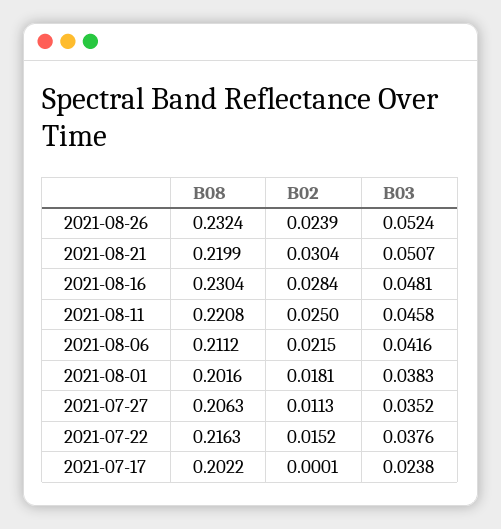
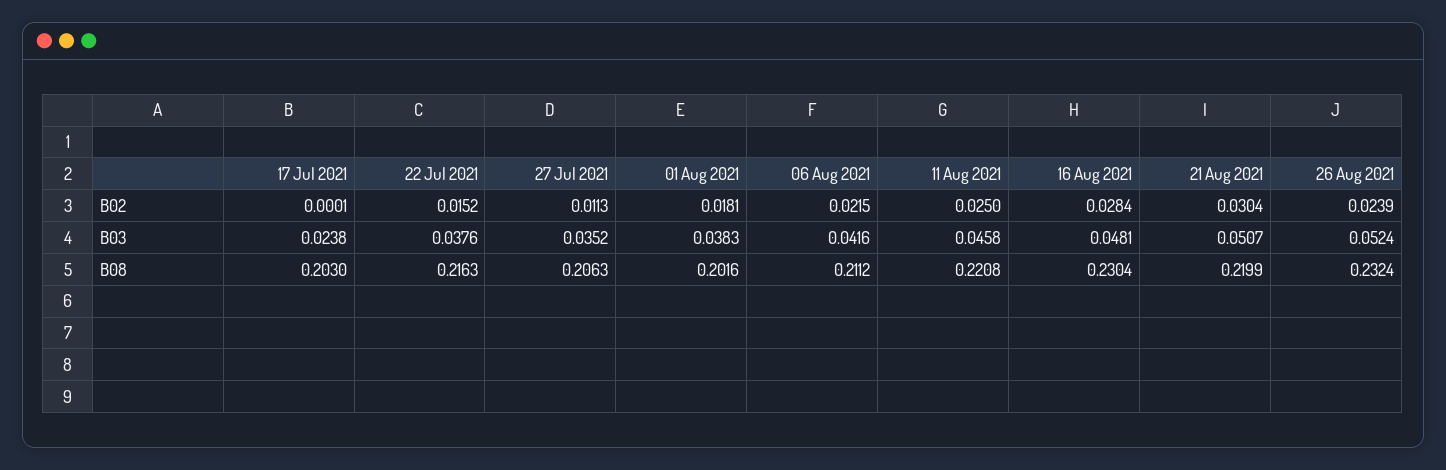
  {
    "B08": {
      "2021-08-26": 0.2324,
      "2021-08-21": 0.2199,
      "2021-08-16": 0.2304,
      "2021-08-11": 0.2208,
      "2021-08-06": 0.2112,
      "2021-08-01": 0.2016,
      "2021-07-27": 0.2063,
      "2021-07-22": 0.2163,
-     "2021-07-17": 0.2022
+     "2021-07-17": 0.203
    },
    "B02": {
      "2021-08-26": 0.0239,
      "2021-08-21": 0.0304,
      "2021-08-16": 0.0284,
      "2021-08-11": 0.025,
      "2021-08-06": 0.0215,
      "2021-08-01": 0.0181,
      "2021-07-27": 0.0113,
      "2021-07-22": 0.0152,
      "2021-07-17": 0.0001
    },
    "B03": {
      "2021-08-26": 0.0524,
      "2021-08-21": 0.0507,
      "2021-08-16": 0.0481,
      "2021-08-11": 0.0458,
      "2021-08-06": 0.0416,
      "2021-08-01": 0.0383,
      "2021-07-27": 0.0352,
      "2021-07-22": 0.0376,
      "2021-07-17": 0.0238
    }
  }

